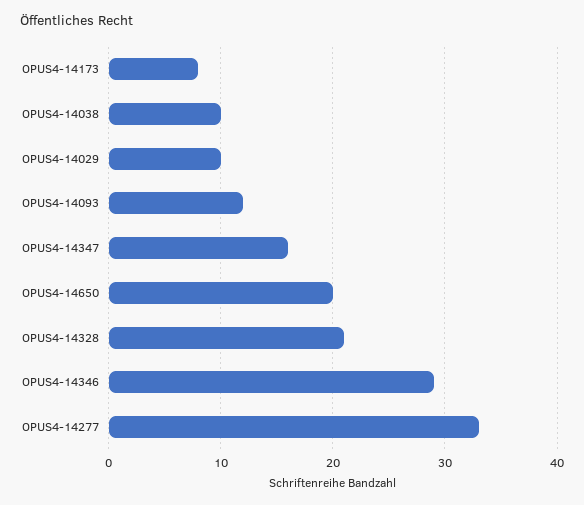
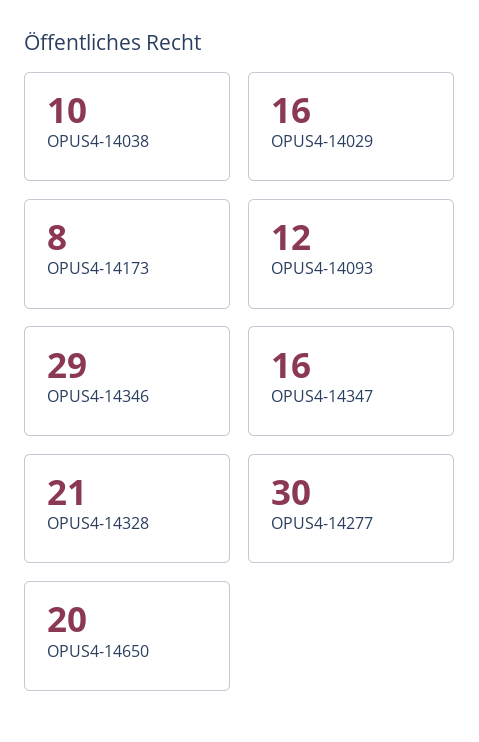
  {
    "OPUS4-14173": 8,
    "OPUS4-14038": 10,
-   "OPUS4-14029": 10,
+   "OPUS4-14029": 16,
    "OPUS4-14093": 12,
    "OPUS4-14347": 16,
    "OPUS4-14650": 20,
    "OPUS4-14328": 21,
    "OPUS4-14346": 29,
-   "OPUS4-14277": 33
+   "OPUS4-14277": 30
  }

